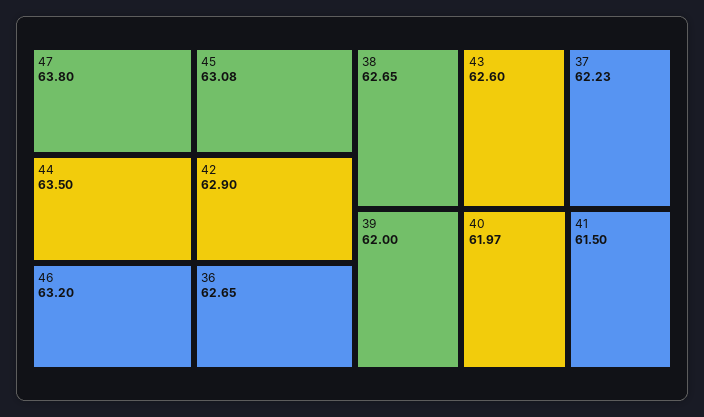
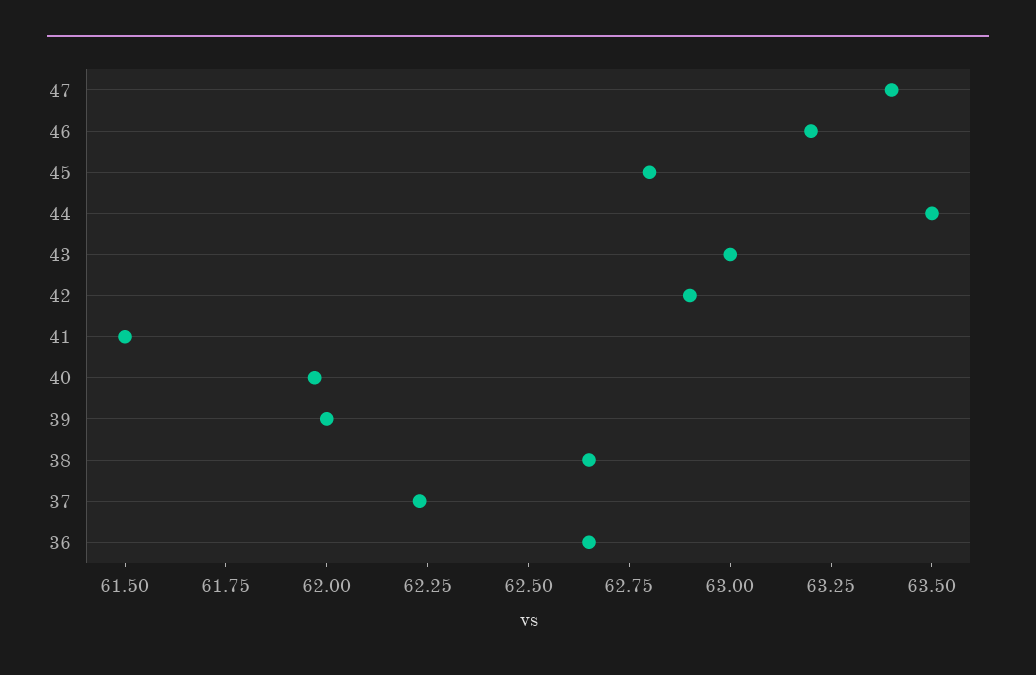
  {
-   "47": 63.8,
+   "47": 63.4,
    "44": 63.5,
    "46": 63.2,
-   "45": 63.08,
+   "45": 62.8,
    "42": 62.9,
    "36": 62.65,
    "38": 62.65,
-   "43": 62.6,
+   "43": 63,
    "37": 62.23,
    "39": 62,
    "40": 61.97,
    "41": 61.5
  }

